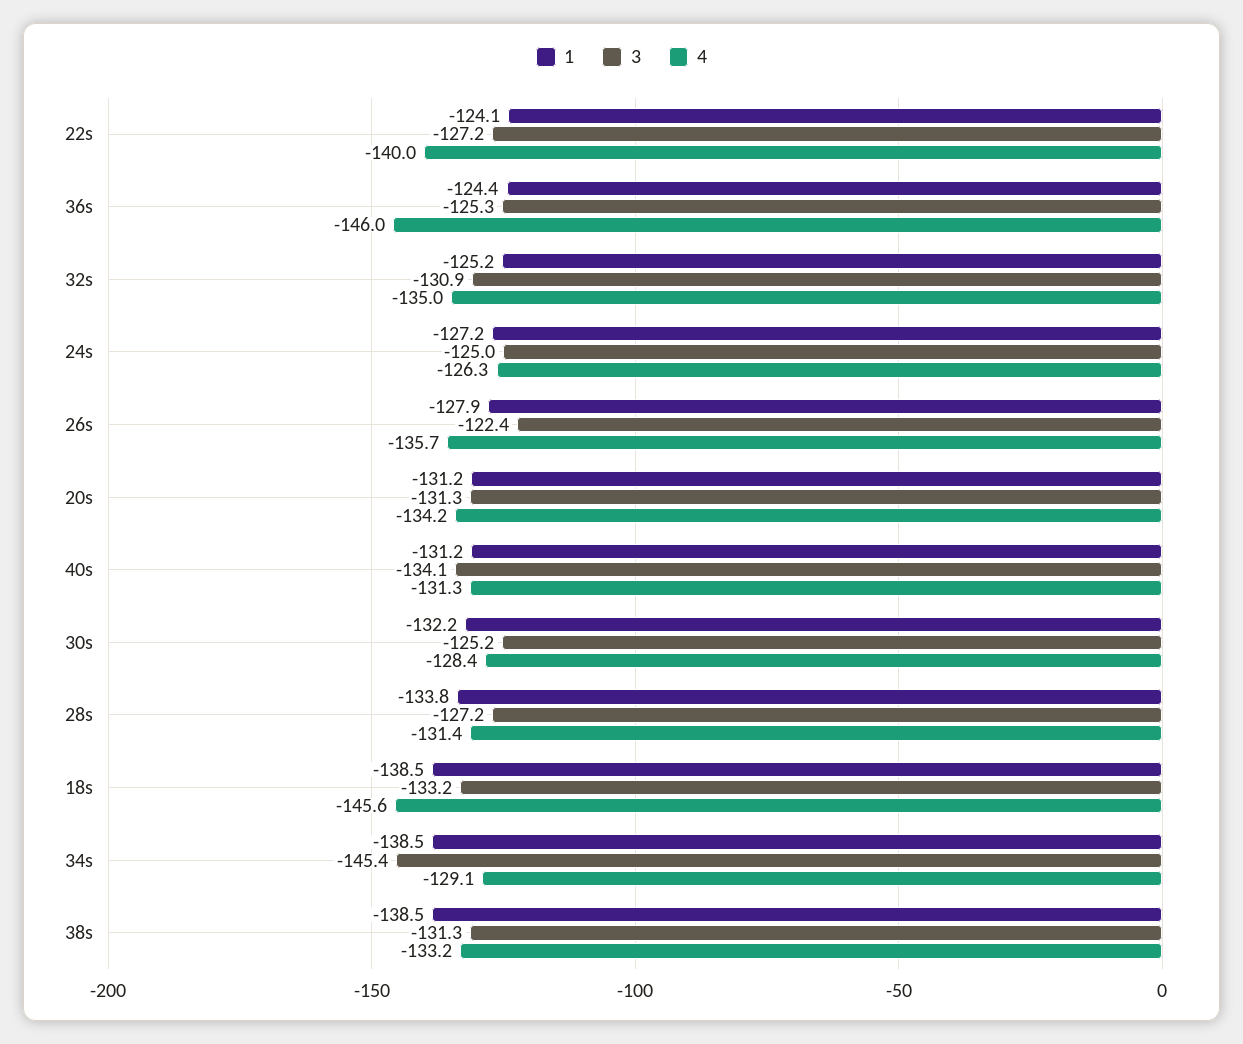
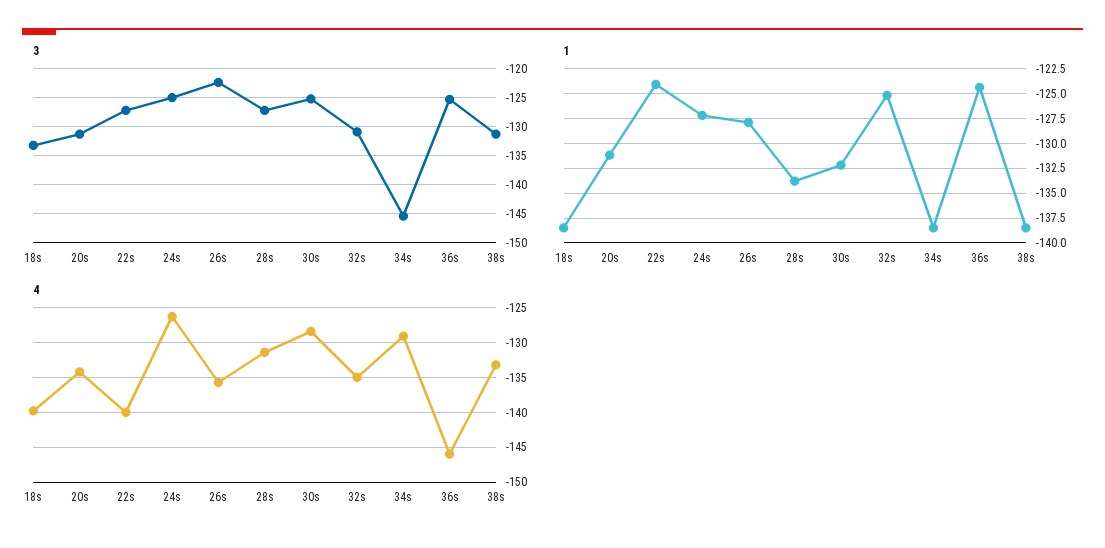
  {
    "1": {
      "22s": -124.1,
      "36s": -124.4,
      "32s": -125.2,
      "24s": -127.2,
      "26s": -127.9,
      "20s": -131.2,
-     "40s": -131.2,
      "30s": -132.2,
      "28s": -133.8,
      "18s": -138.5,
      "34s": -138.5,
      "38s": -138.5
    },
    "3": {
      "22s": -127.2,
      "36s": -125.3,
      "32s": -130.9,
      "24s": -125,
      "26s": -122.4,
      "20s": -131.3,
-     "40s": -134.1,
      "30s": -125.2,
      "28s": -127.2,
      "18s": -133.2,
      "34s": -145.4,
      "38s": -131.3
    },
    "4": {
      "22s": -140,
      "36s": -146,
      "32s": -135,
      "24s": -126.3,
      "26s": -135.7,
      "20s": -134.2,
-     "40s": -131.3,
      "30s": -128.4,
      "28s": -131.4,
-     "18s": -145.6,
+     "18s": -140,
      "34s": -129.1,
      "38s": -133.2
    }
  }

